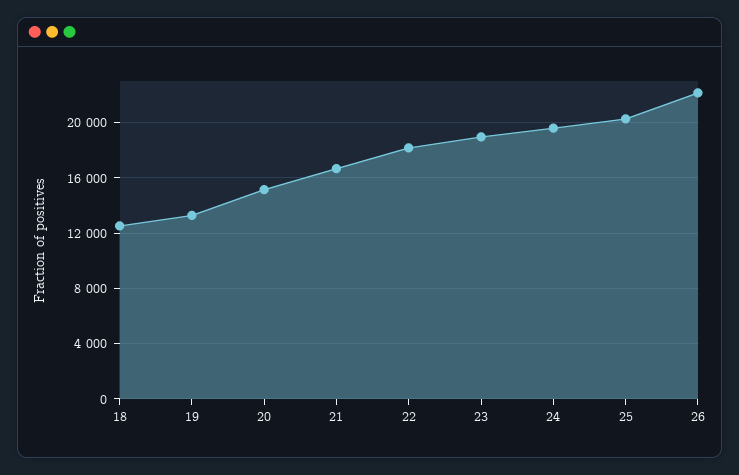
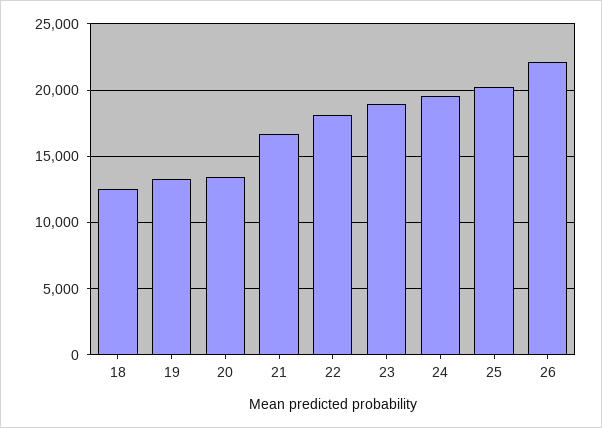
  {
    "18": 12500,
    "19": 13500,
-   "20": 15000,
+   "20": 13500,
    "21": 16500,
    "22": 18000,
    "23": 19000,
    "24": 19500,
    "25": 20500,
    "26": 22000
  }

